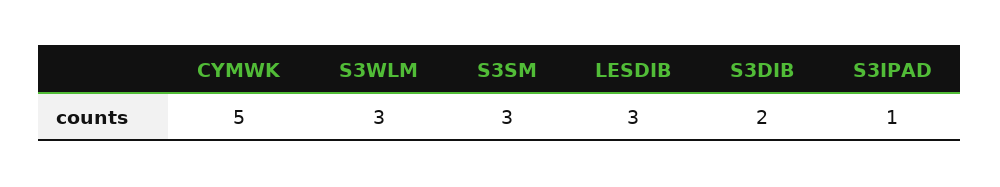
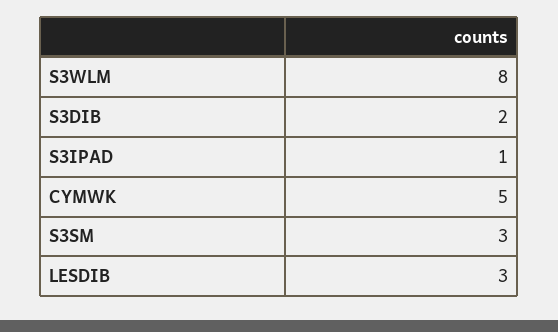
  {
    "CYMWK": 5,
-   "S3WLM": 3,
+   "S3WLM": 8,
    "S3SM": 3,
    "LESDIB": 3,
    "S3DIB": 2,
    "S3IPAD": 1
  }

